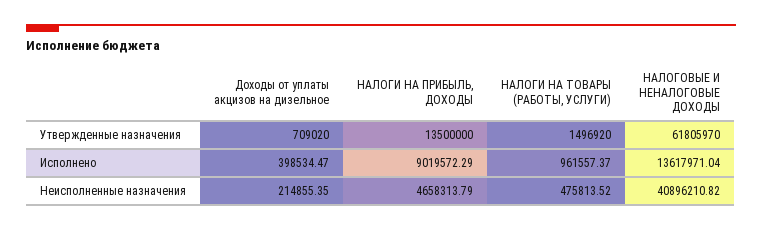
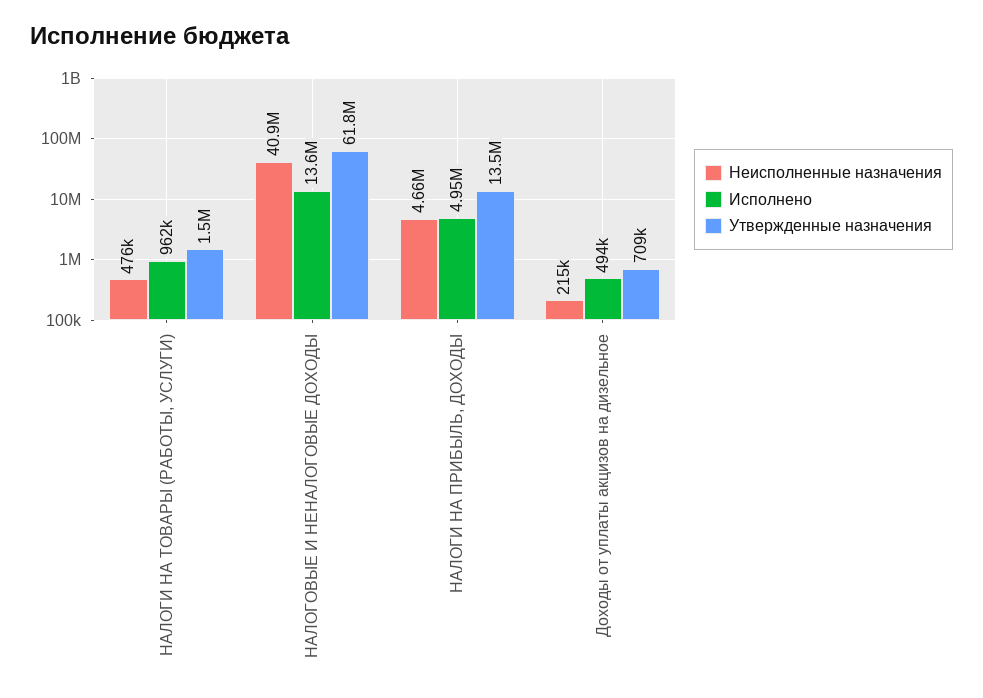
  {
    "Утвержденные назначения": {
      "Доходы от уплаты акцизов на дизельное": 709020,
      "НАЛОГИ НА ПРИБЫЛЬ, ДОХОДЫ": 13500000,
      "НАЛОГИ НА ТОВАРЫ (РАБОТЫ, УСЛУГИ)": 1496920,
      "НАЛОГОВЫЕ И НЕНАЛОГОВЫЕ ДОХОДЫ": 61805970
    },
    "Исполнено": {
-     "Доходы от уплаты акцизов на дизельное": 398534.47,
+     "Доходы от уплаты акцизов на дизельное": 494000,
-     "НАЛОГИ НА ПРИБЫЛЬ, ДОХОДЫ": 9019572.29,
+     "НАЛОГИ НА ПРИБЫЛЬ, ДОХОДЫ": 4950000,
      "НАЛОГИ НА ТОВАРЫ (РАБОТЫ, УСЛУГИ)": 961557.37,
      "НАЛОГОВЫЕ И НЕНАЛОГОВЫЕ ДОХОДЫ": 13617971.04
    },
    "Неисполненные назначения": {
      "Доходы от уплаты акцизов на дизельное": 214855.35,
      "НАЛОГИ НА ПРИБЫЛЬ, ДОХОДЫ": 4658313.79,
      "НАЛОГИ НА ТОВАРЫ (РАБОТЫ, УСЛУГИ)": 475813.52,
      "НАЛОГОВЫЕ И НЕНАЛОГОВЫЕ ДОХОДЫ": 40896210.82
    }
  }

